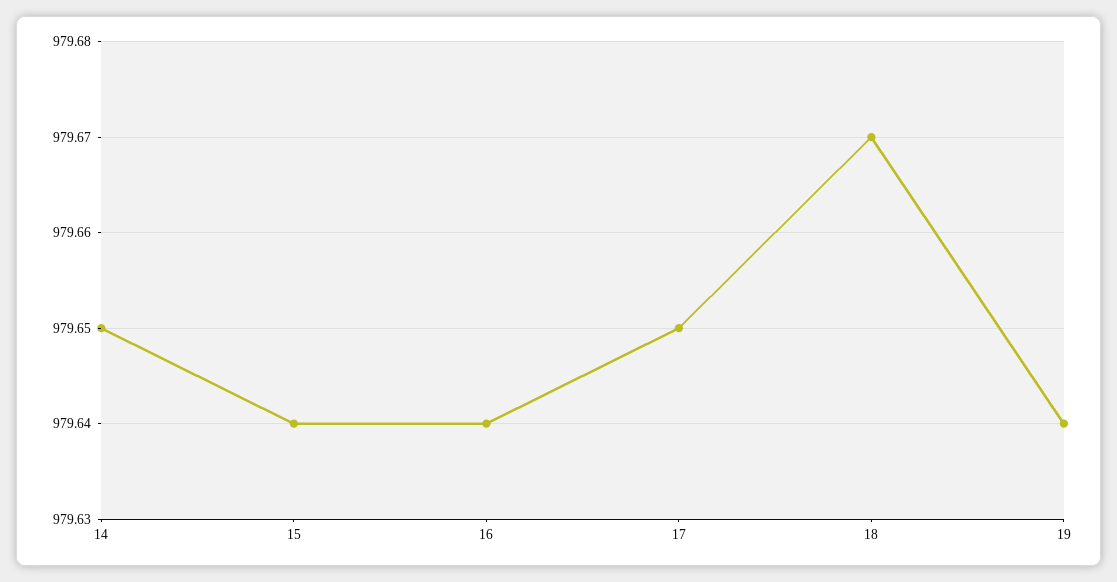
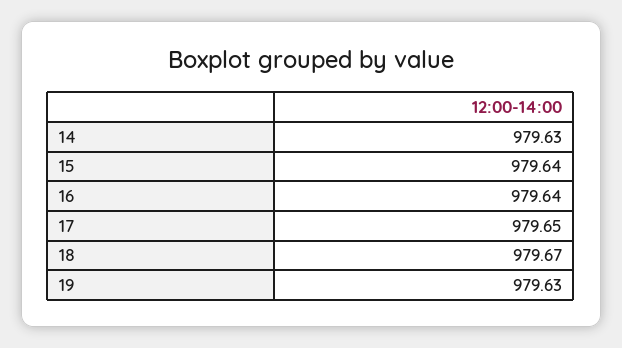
  {
-   "14": 979.65,
+   "14": 979.63,
    "15": 979.64,
    "16": 979.64,
    "17": 979.65,
    "18": 979.67,
-   "19": 979.64
+   "19": 979.63
  }

